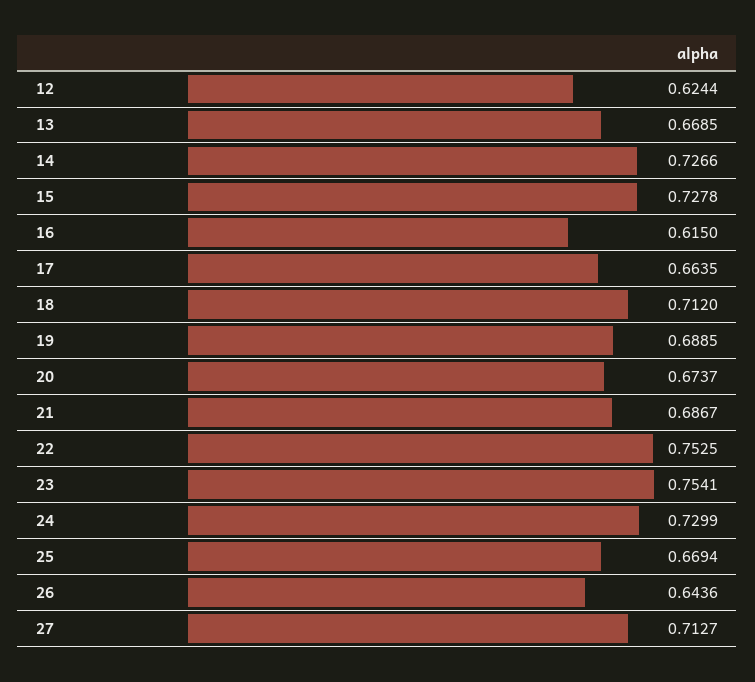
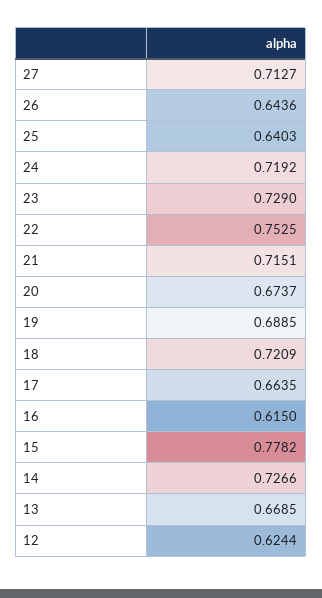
  {
    "12": 0.6244,
    "13": 0.6685,
    "14": 0.7266,
-   "15": 0.7278,
+   "15": 0.7782,
    "16": 0.615,
    "17": 0.6635,
-   "18": 0.712,
+   "18": 0.7209,
    "19": 0.6885,
    "20": 0.6737,
-   "21": 0.6867,
+   "21": 0.7151,
    "22": 0.7525,
-   "23": 0.7541,
+   "23": 0.729,
-   "24": 0.7299,
+   "24": 0.7192,
-   "25": 0.6694,
+   "25": 0.6403,
    "26": 0.6436,
    "27": 0.7127
  }

